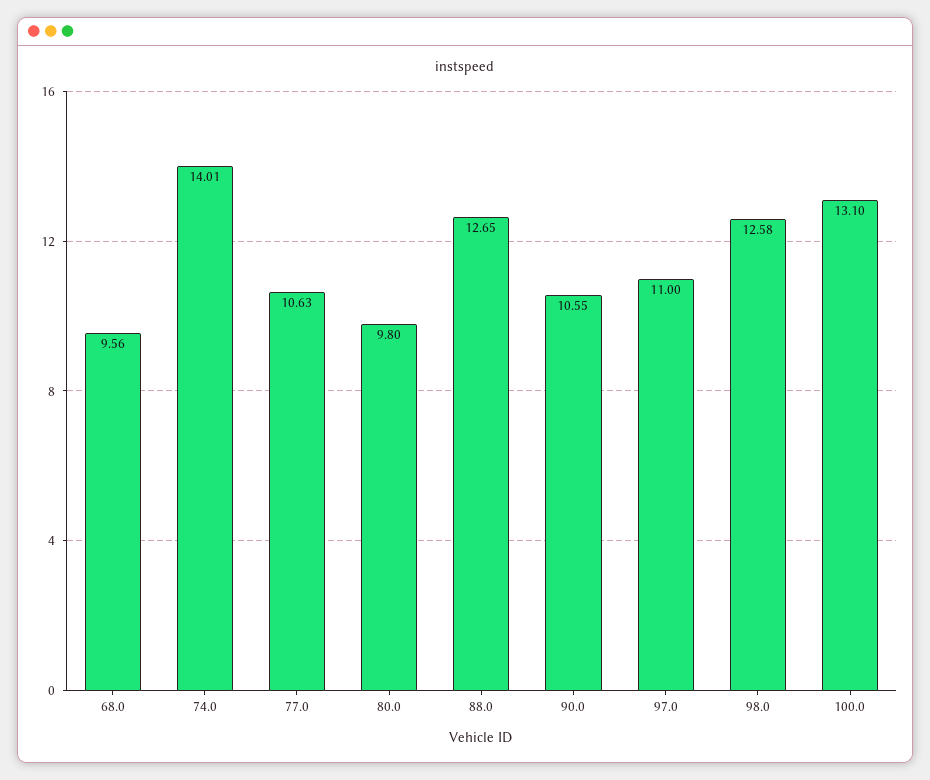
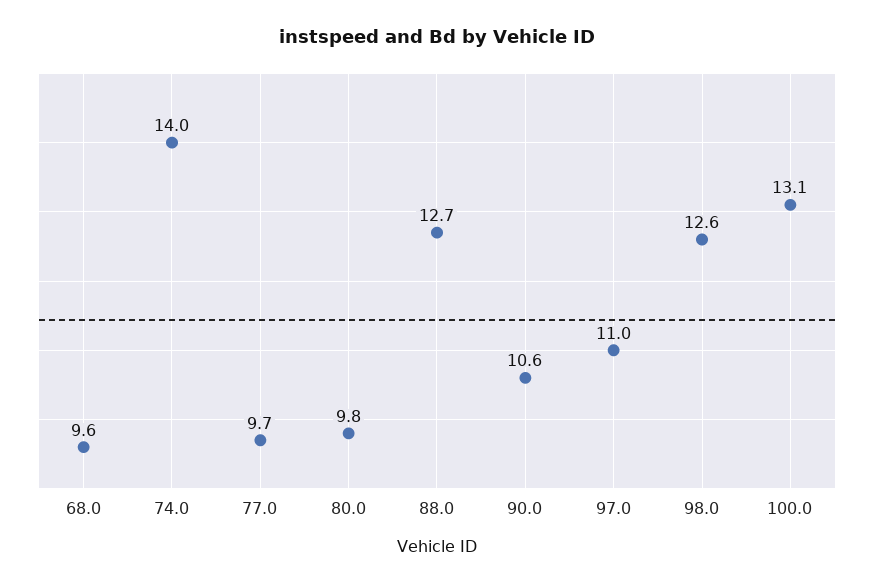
  {
    "68.0": 9.56,
    "74.0": 14.01,
-   "77.0": 10.63,
+   "77.0": 9.7,
    "80.0": 9.8,
    "88.0": 12.65,
    "90.0": 10.55,
    "97.0": 11,
    "98.0": 12.58,
    "100.0": 13.1
  }

